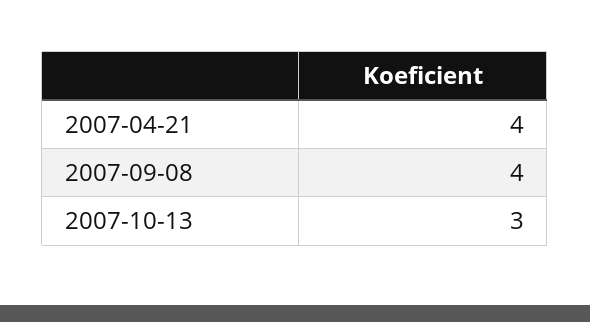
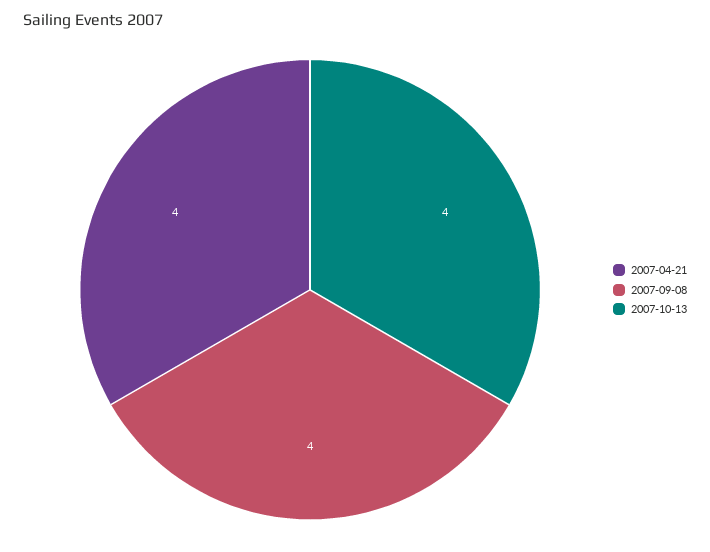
  {
    "2007-04-21": 4,
    "2007-09-08": 4,
-   "2007-10-13": 3
+   "2007-10-13": 4
  }

